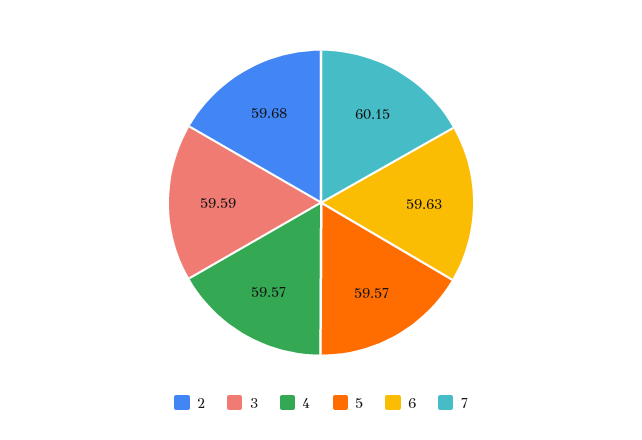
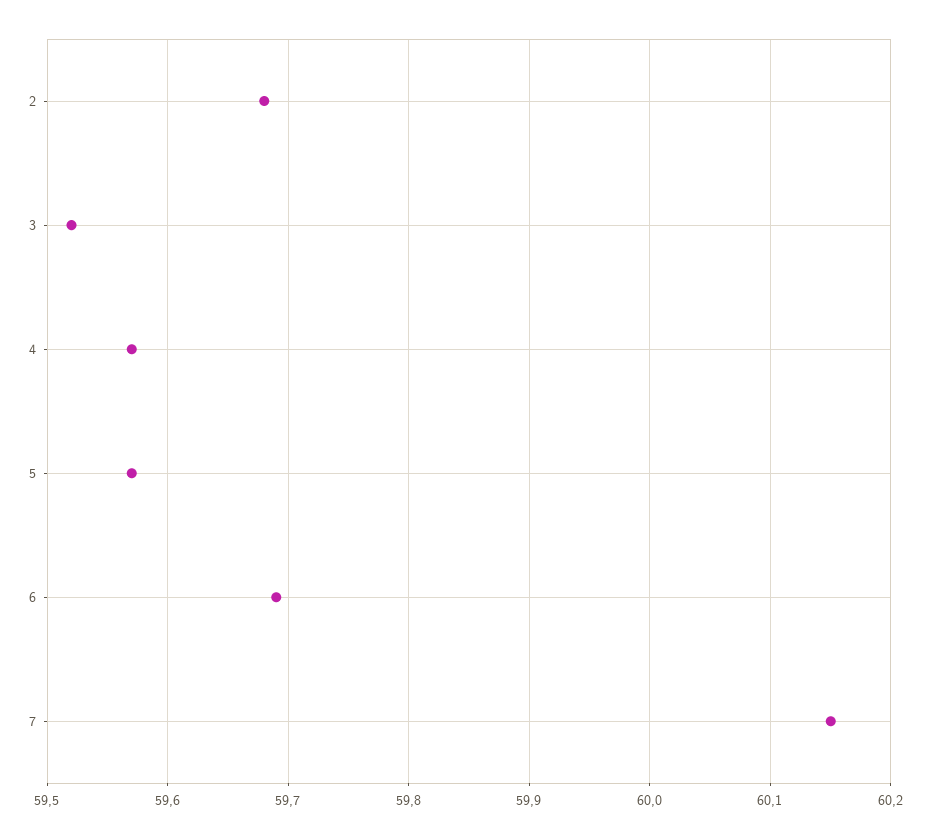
  {
    "2": 59.68,
-   "3": 59.59,
+   "3": 59.52,
    "4": 59.57,
    "5": 59.57,
-   "6": 59.63,
+   "6": 59.69,
    "7": 60.15
  }

